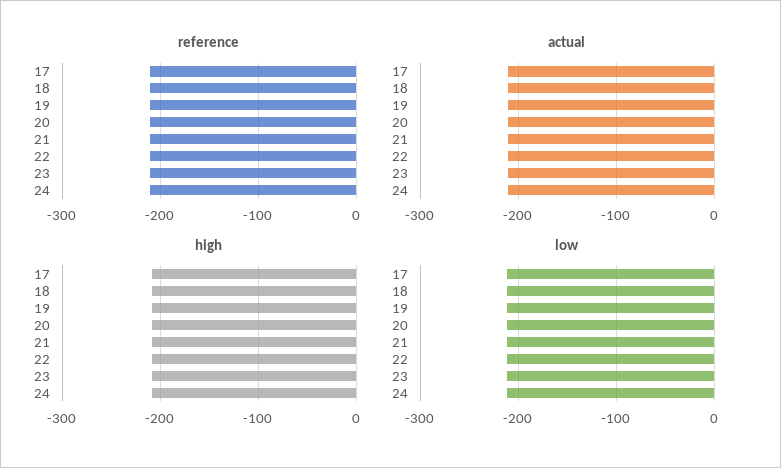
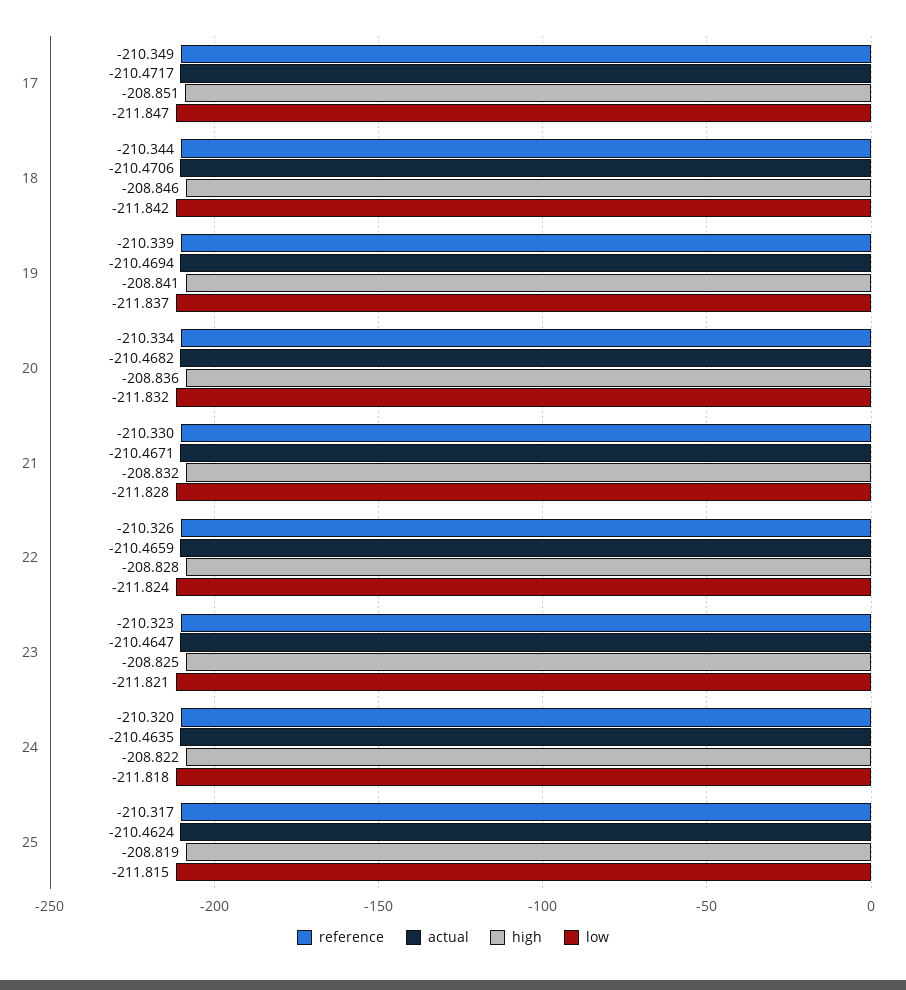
  {
    "reference": {
      "17": -210.349,
      "18": -210.344,
      "19": -210.339,
      "20": -210.334,
      "21": -210.33,
      "22": -210.326,
      "23": -210.323,
-     "24": -210.32
+     "24": -210.32,
+     "25": -210.317
    },
    "actual": {
      "17": -210.4717,
      "18": -210.4706,
      "19": -210.4694,
      "20": -210.4682,
      "21": -210.4671,
      "22": -210.4659,
      "23": -210.4647,
-     "24": -210.4635
+     "24": -210.4635,
+     "25": -210.4624
    },
    "high": {
      "17": -208.851,
      "18": -208.846,
      "19": -208.841,
      "20": -208.836,
      "21": -208.832,
      "22": -208.828,
      "23": -208.825,
-     "24": -208.822
+     "24": -208.822,
+     "25": -208.819
    },
    "low": {
      "17": -211.847,
      "18": -211.842,
      "19": -211.837,
      "20": -211.832,
      "21": -211.828,
      "22": -211.824,
      "23": -211.821,
-     "24": -211.818
+     "24": -211.818,
+     "25": -211.815
    }
  }

